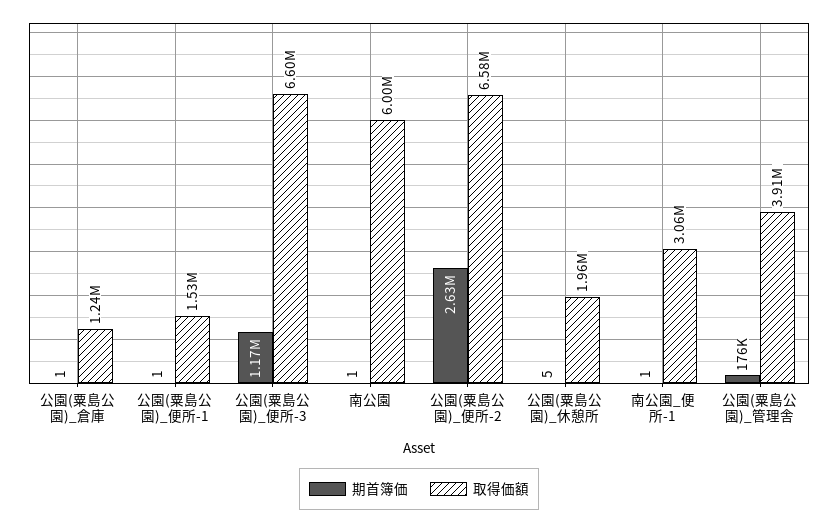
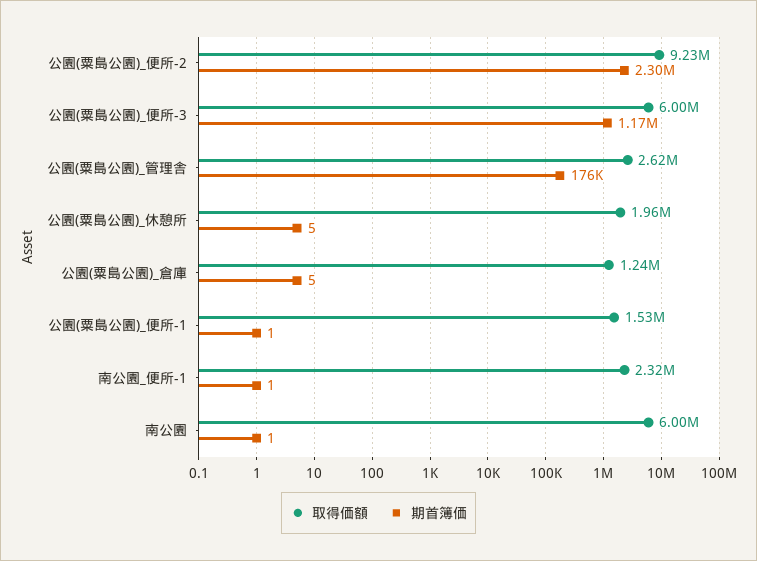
  {
    "期首簿価": {
-     "公園(粟島公園)_倉庫": 1,
+     "公園(粟島公園)_倉庫": 5,
      "公園(粟島公園)_便所-1": 1,
      "公園(粟島公園)_便所-3": 1170000,
      "南公園": 1,
-     "公園(粟島公園)_便所-2": 2630000,
+     "公園(粟島公園)_便所-2": 2300000,
      "公園(粟島公園)_休憩所": 5,
      "南公園_便所-1": 1,
      "公園(粟島公園)_管理舎": 176000
    },
    "取得価額": {
      "公園(粟島公園)_倉庫": 1240000,
      "公園(粟島公園)_便所-1": 1530000,
-     "公園(粟島公園)_便所-3": 6600000,
+     "公園(粟島公園)_便所-3": 6000000,
      "南公園": 6000000,
-     "公園(粟島公園)_便所-2": 6580000,
+     "公園(粟島公園)_便所-2": 9230000,
      "公園(粟島公園)_休憩所": 1960000,
-     "南公園_便所-1": 3060000,
+     "南公園_便所-1": 2320000,
-     "公園(粟島公園)_管理舎": 3910000
+     "公園(粟島公園)_管理舎": 2620000
    }
  }

